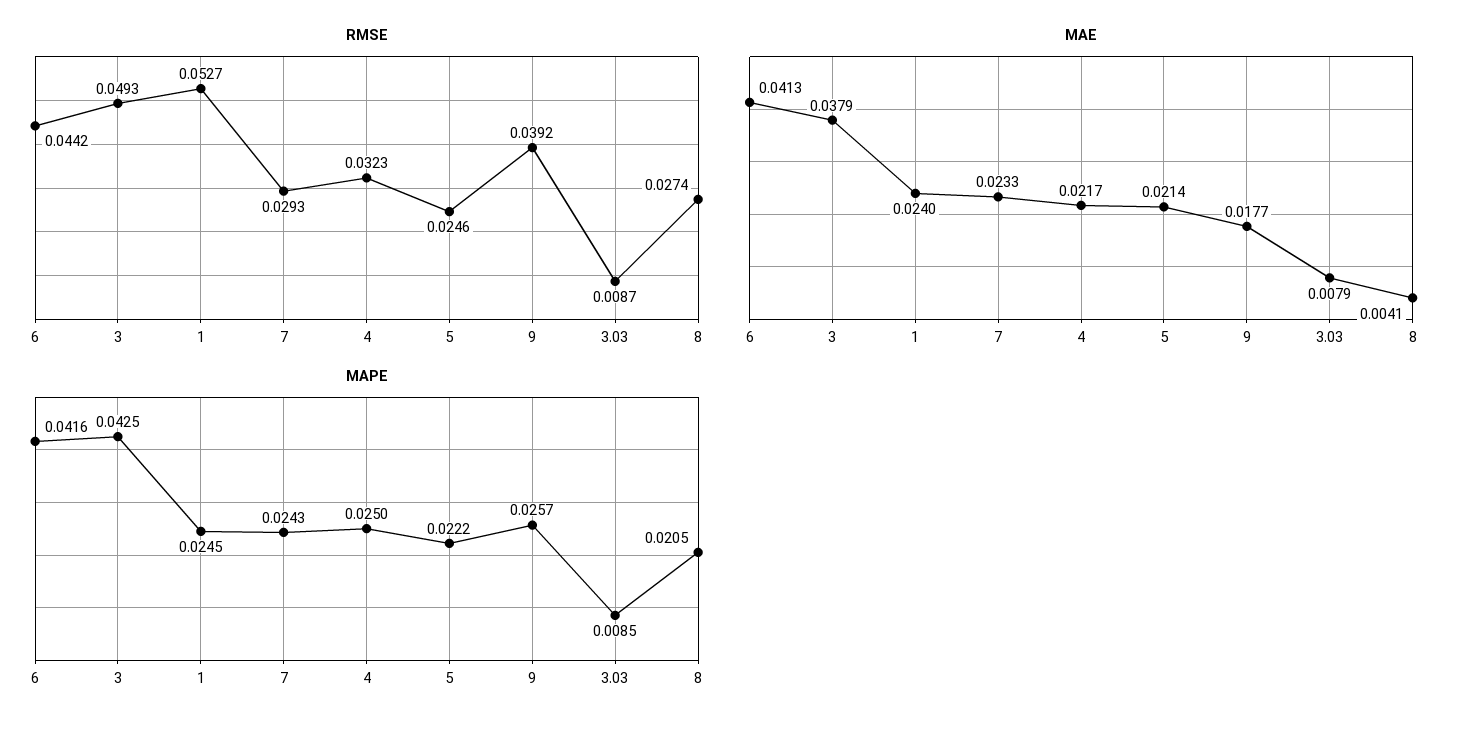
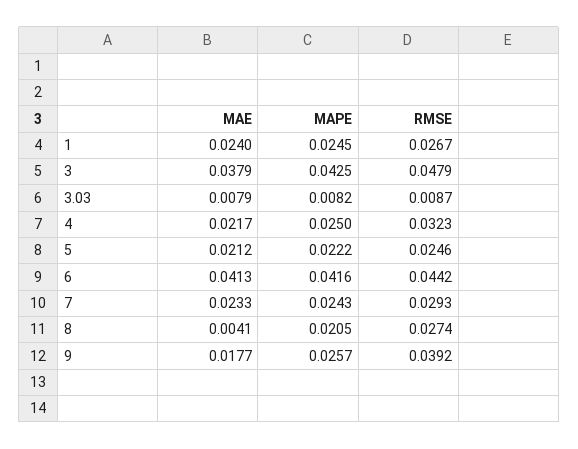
  {
    "RMSE": {
      "6": 0.0442,
-     "3": 0.0493,
+     "3": 0.0479,
-     "1": 0.0527,
+     "1": 0.0267,
      "7": 0.0293,
      "4": 0.0323,
      "5": 0.0246,
      "9": 0.0392,
      "3.03": 0.0087,
      "8": 0.0274
    },
    "MAE": {
      "6": 0.0413,
      "3": 0.0379,
      "1": 0.024,
      "7": 0.0233,
      "4": 0.0217,
-     "5": 0.0214,
+     "5": 0.0212,
      "9": 0.0177,
      "3.03": 0.0079,
      "8": 0.0041
    },
    "MAPE": {
      "6": 0.0416,
      "3": 0.0425,
      "1": 0.0245,
      "7": 0.0243,
      "4": 0.025,
      "5": 0.0222,
      "9": 0.0257,
-     "3.03": 0.0085,
+     "3.03": 0.0082,
      "8": 0.0205
    }
  }

